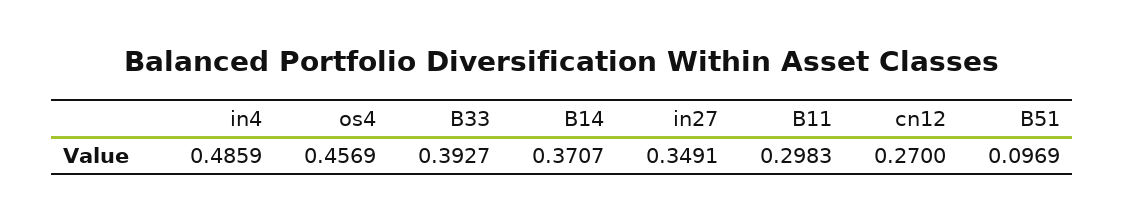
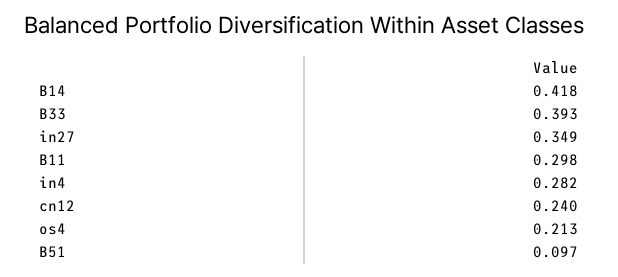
  {
-   "in4": 0.4859,
+   "in4": 0.282,
-   "os4": 0.4569,
+   "os4": 0.213,
    "B33": 0.3927,
-   "B14": 0.3707,
+   "B14": 0.418,
    "in27": 0.3491,
    "B11": 0.2983,
-   "cn12": 0.27,
+   "cn12": 0.24,
    "B51": 0.0969
  }

